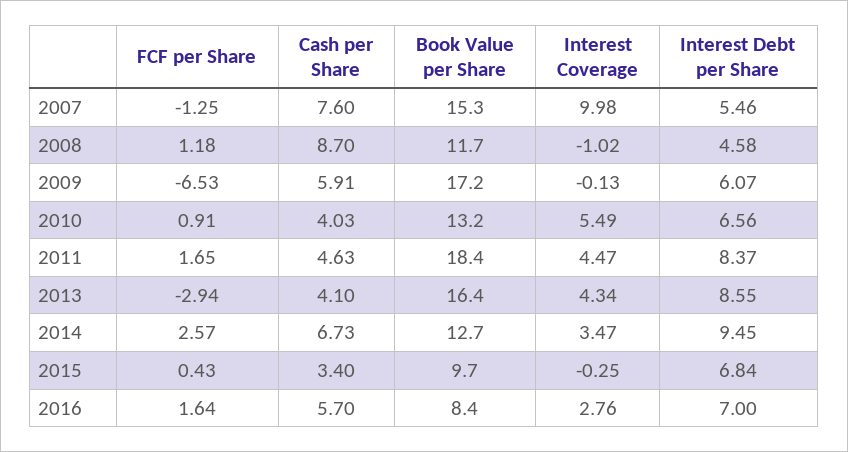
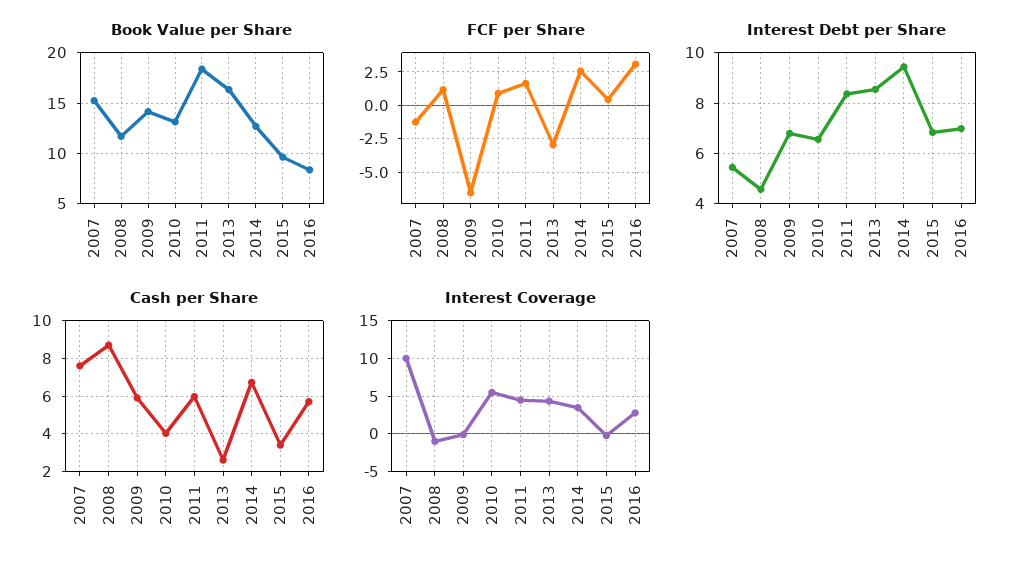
  {
    "FCF per Share": {
      "2007": -1.25,
      "2008": 1.18,
      "2009": -6.53,
      "2010": 0.91,
      "2011": 1.65,
      "2013": -2.94,
      "2014": 2.57,
      "2015": 0.43,
-     "2016": 1.64
+     "2016": 3
    },
    "Cash per Share": {
      "2007": 7.6,
      "2008": 8.7,
      "2009": 5.91,
      "2010": 4.03,
-     "2011": 4.63,
+     "2011": 6,
-     "2013": 4.1,
+     "2013": 2.5,
      "2014": 6.73,
      "2015": 3.4,
      "2016": 5.7
    },
    "Book Value per Share": {
      "2007": 15.3,
      "2008": 11.7,
-     "2009": 17.2,
+     "2009": 14,
      "2010": 13.2,
      "2011": 18.4,
      "2013": 16.4,
      "2014": 12.7,
      "2015": 9.7,
      "2016": 8.4
    },
    "Interest Coverage": {
      "2007": 9.98,
      "2008": -1.02,
      "2009": -0.13,
      "2010": 5.49,
      "2011": 4.47,
      "2013": 4.34,
      "2014": 3.47,
      "2015": -0.25,
      "2016": 2.76
    },
    "Interest Debt per Share": {
      "2007": 5.46,
      "2008": 4.58,
-     "2009": 6.07,
+     "2009": 6.75,
      "2010": 6.56,
      "2011": 8.37,
      "2013": 8.55,
      "2014": 9.45,
      "2015": 6.84,
      "2016": 7
    }
  }

